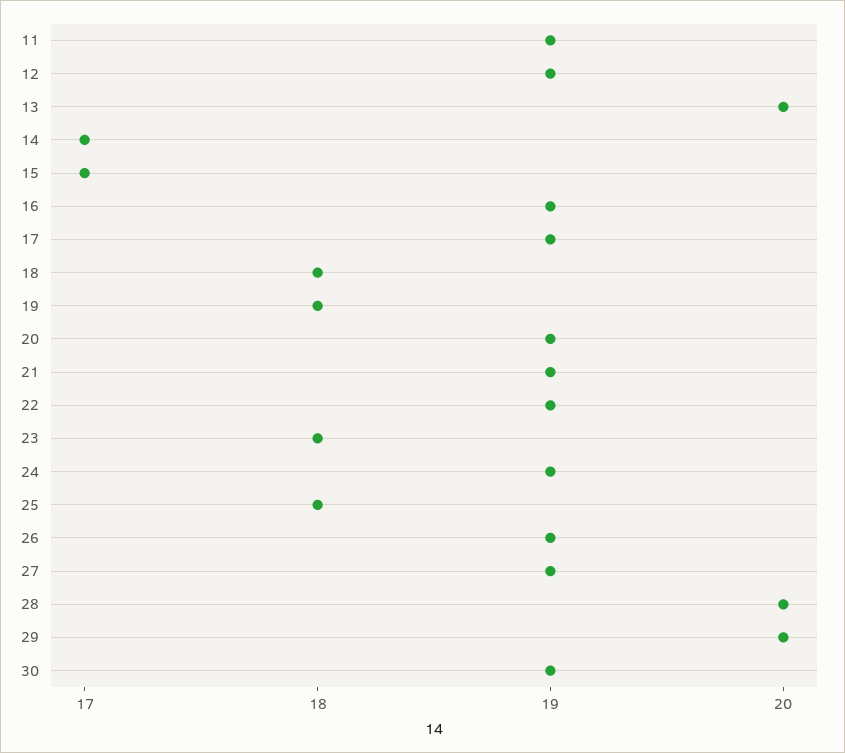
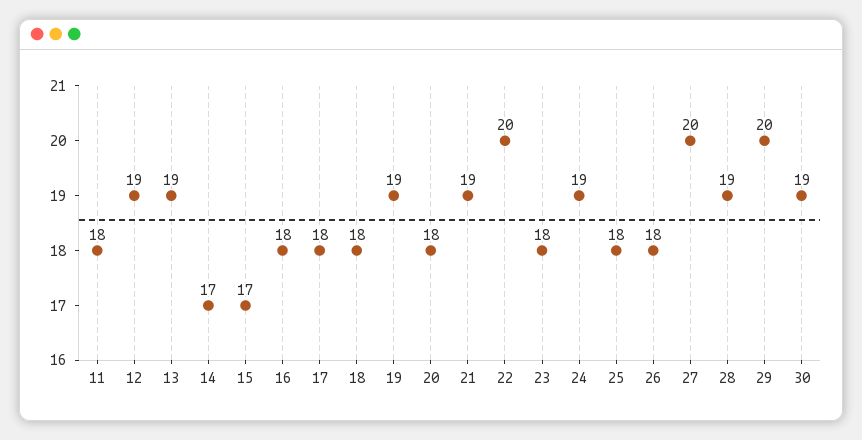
  {
-   "11": 19,
+   "11": 18,
    "12": 19,
-   "13": 20,
+   "13": 19,
    "14": 17,
    "15": 17,
-   "16": 19,
+   "16": 18,
-   "17": 19,
+   "17": 18,
    "18": 18,
-   "19": 18,
+   "19": 19,
-   "20": 19,
+   "20": 18,
    "21": 19,
-   "22": 19,
+   "22": 20,
    "23": 18,
    "24": 19,
    "25": 18,
-   "26": 19,
+   "26": 18,
-   "27": 19,
+   "27": 20,
-   "28": 20,
+   "28": 19,
    "29": 20,
    "30": 19
  }

